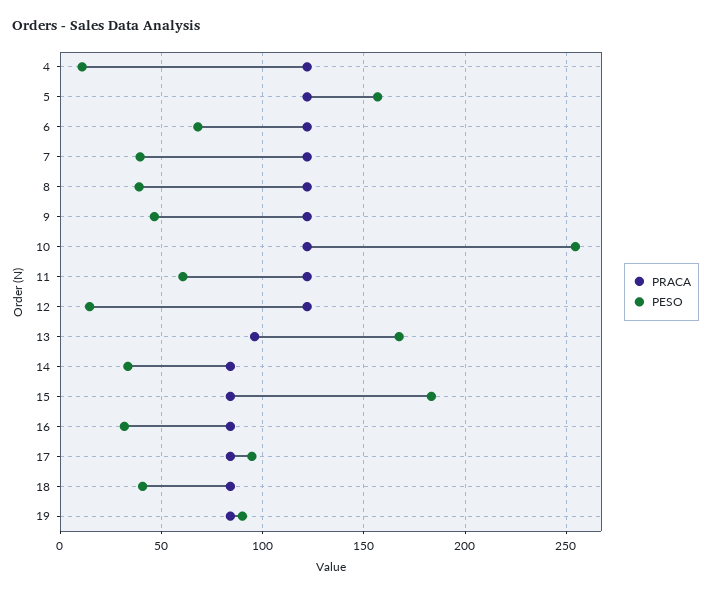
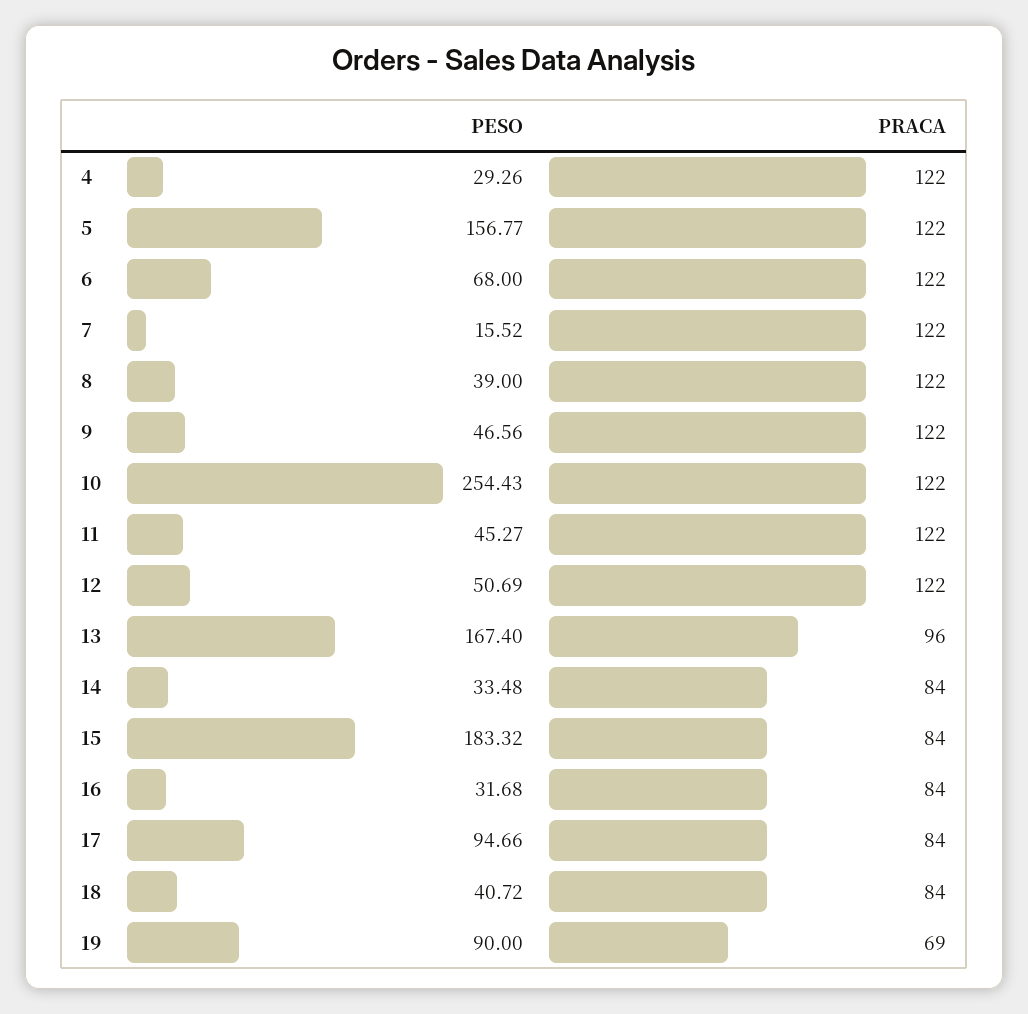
  {
    "PRACA": {
      "4": 122,
      "5": 122,
      "6": 122,
      "7": 122,
      "8": 122,
      "9": 122,
      "10": 122,
      "11": 122,
      "12": 122,
      "13": 96,
      "14": 84,
      "15": 84,
      "16": 84,
      "17": 84,
      "18": 84,
-     "19": 85
+     "19": 69
    },
    "PESO": {
-     "4": 10,
+     "4": 29.26,
      "5": 156.77,
      "6": 68,
-     "7": 40,
+     "7": 15.52,
      "8": 39,
      "9": 46.56,
      "10": 254.43,
-     "11": 60,
+     "11": 45.27,
-     "12": 15,
+     "12": 50.69,
      "13": 167.4,
      "14": 33.48,
      "15": 183.32,
      "16": 31.68,
      "17": 94.66,
      "18": 40.72,
      "19": 90
    }
  }

